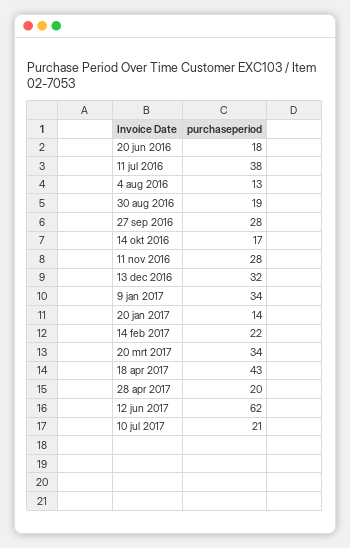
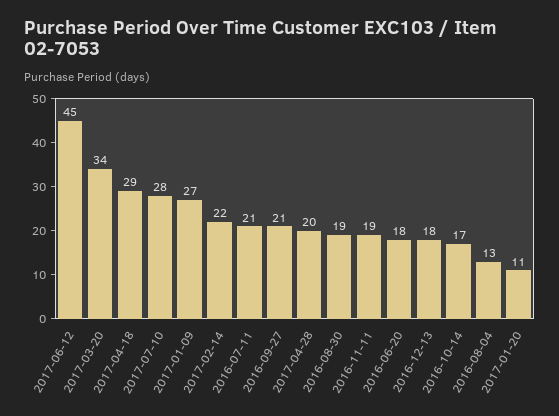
  {
    "20 jun 2016": 18,
-   "11 jul 2016": 38,
+   "11 jul 2016": 21,
    "4 aug 2016": 13,
    "30 aug 2016": 19,
-   "27 sep 2016": 28,
+   "27 sep 2016": 21,
    "14 okt 2016": 17,
-   "11 nov 2016": 28,
+   "11 nov 2016": 19,
-   "13 dec 2016": 32,
+   "13 dec 2016": 18,
-   "9 jan 2017": 34,
+   "9 jan 2017": 27,
-   "20 jan 2017": 14,
+   "20 jan 2017": 11,
    "14 feb 2017": 22,
    "20 mrt 2017": 34,
-   "18 apr 2017": 43,
+   "18 apr 2017": 29,
    "28 apr 2017": 20,
-   "12 jun 2017": 62,
+   "12 jun 2017": 45,
-   "10 jul 2017": 21
+   "10 jul 2017": 28
  }

